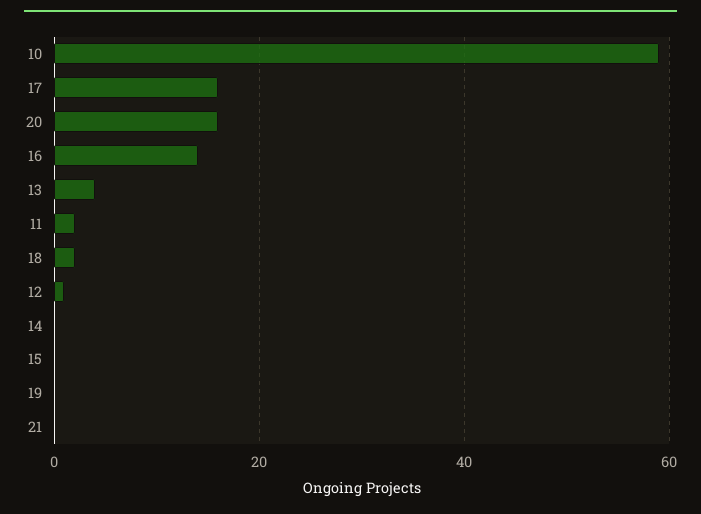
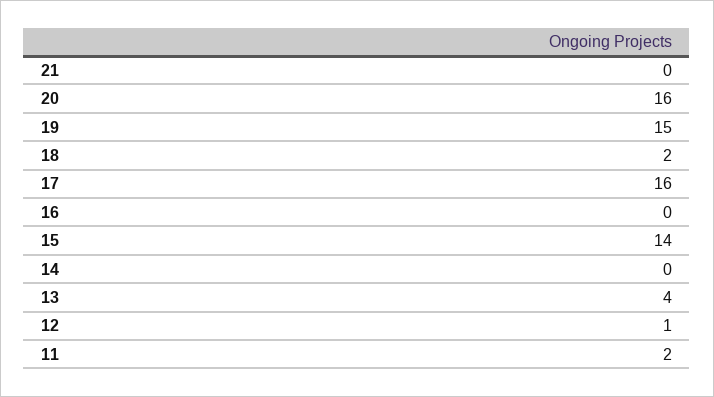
  {
-   "10": 60,
    "17": 16,
    "20": 16,
-   "16": 15,
+   "16": 0,
    "13": 4,
    "11": 2,
    "18": 2,
    "12": 1,
    "14": 0,
-   "15": 0,
+   "15": 14,
-   "19": 0,
+   "19": 15,
    "21": 0
  }

